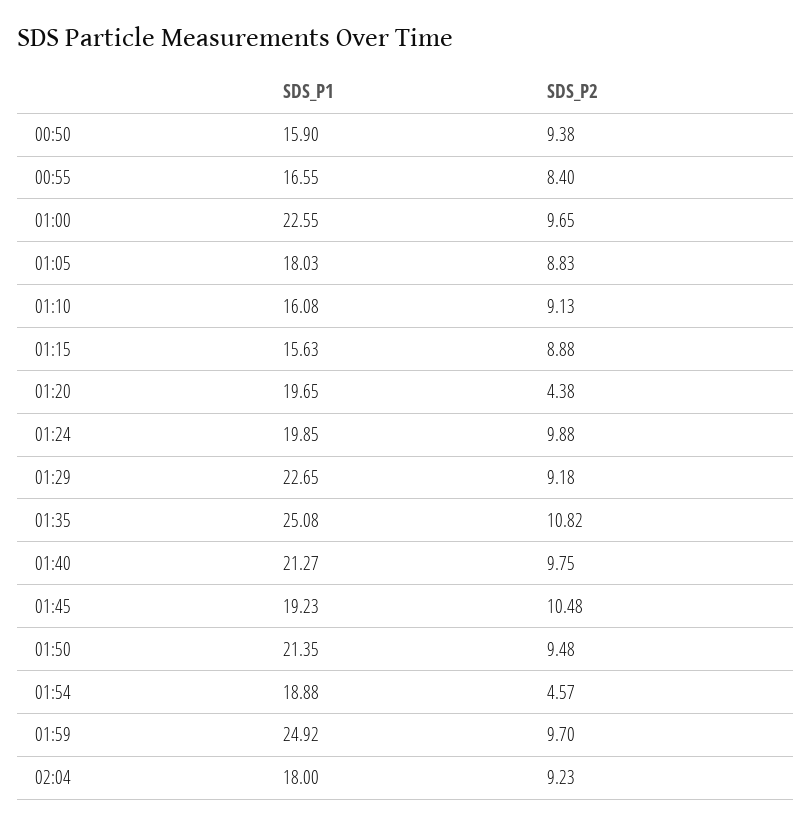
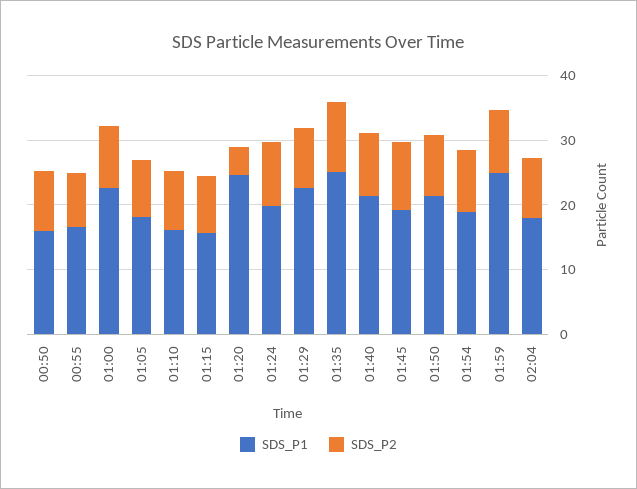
  {
    "SDS_P1": {
      "00:50": 15.9,
      "00:55": 16.55,
      "01:00": 22.55,
      "01:05": 18.03,
      "01:10": 16.08,
      "01:15": 15.63,
-     "01:20": 19.65,
+     "01:20": 24,
      "01:24": 19.85,
      "01:29": 22.65,
      "01:35": 25.08,
      "01:40": 21.27,
      "01:45": 19.23,
      "01:50": 21.35,
      "01:54": 18.88,
      "01:59": 24.92,
      "02:04": 18
    },
    "SDS_P2": {
      "00:50": 9.38,
      "00:55": 8.4,
      "01:00": 9.65,
      "01:05": 8.83,
      "01:10": 9.13,
      "01:15": 8.88,
      "01:20": 4.38,
      "01:24": 9.88,
      "01:29": 9.18,
      "01:35": 10.82,
      "01:40": 9.75,
      "01:45": 10.48,
      "01:50": 9.48,
-     "01:54": 4.57,
+     "01:54": 10,
      "01:59": 9.7,
      "02:04": 9.23
    }
  }

